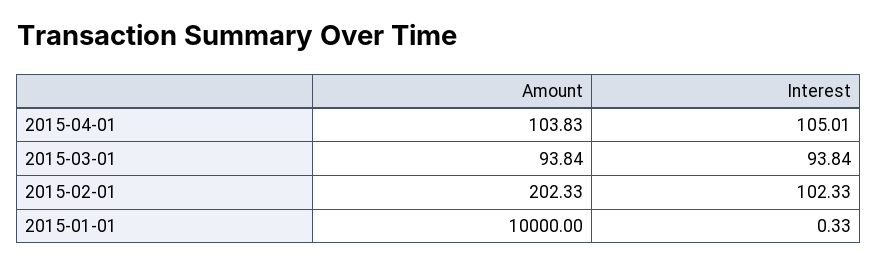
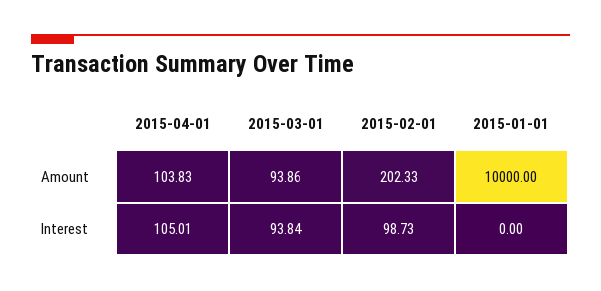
  {
    "Amount": {
      "2015-04-01": 103.83,
-     "2015-03-01": 93.84,
+     "2015-03-01": 93.86,
      "2015-02-01": 202.33,
      "2015-01-01": 10000
    },
    "Interest": {
      "2015-04-01": 105.01,
      "2015-03-01": 93.84,
-     "2015-02-01": 102.33,
+     "2015-02-01": 98.73,
-     "2015-01-01": 0.33
+     "2015-01-01": 0
    }
  }

